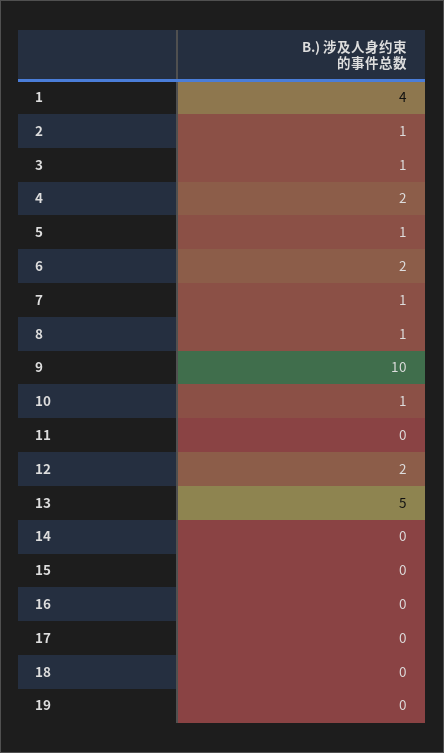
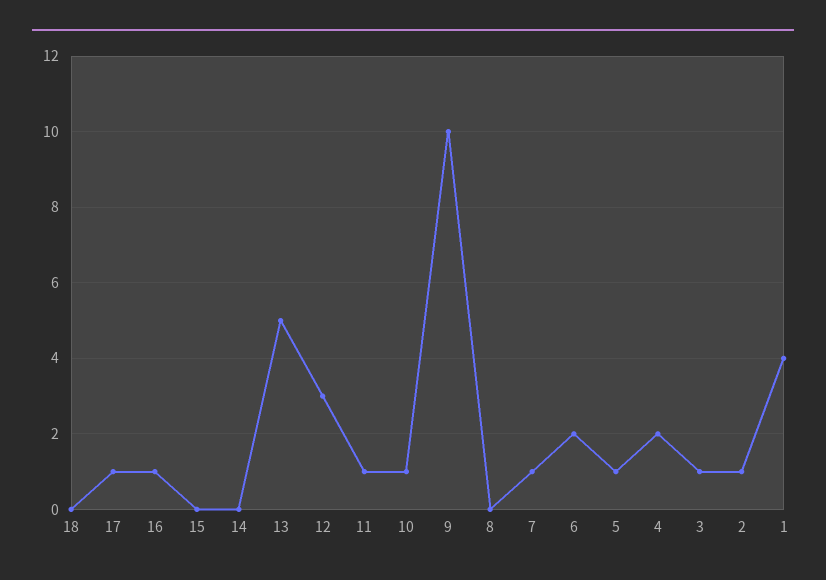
  {
    "1": 4,
    "2": 1,
    "3": 1,
    "4": 2,
    "5": 1,
    "6": 2,
    "7": 1,
-   "8": 1,
+   "8": 0,
    "9": 10,
    "10": 1,
-   "11": 0,
+   "11": 1,
-   "12": 2,
+   "12": 3,
    "13": 5,
    "14": 0,
    "15": 0,
-   "16": 0,
+   "16": 1,
-   "17": 0,
+   "17": 1,
-   "18": 0,
+   "18": 0
-   "19": 0
  }

